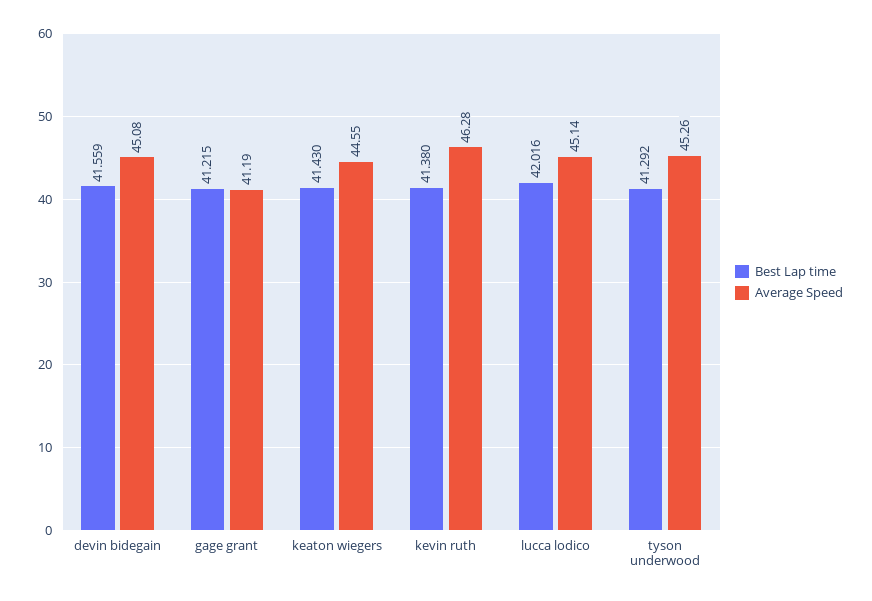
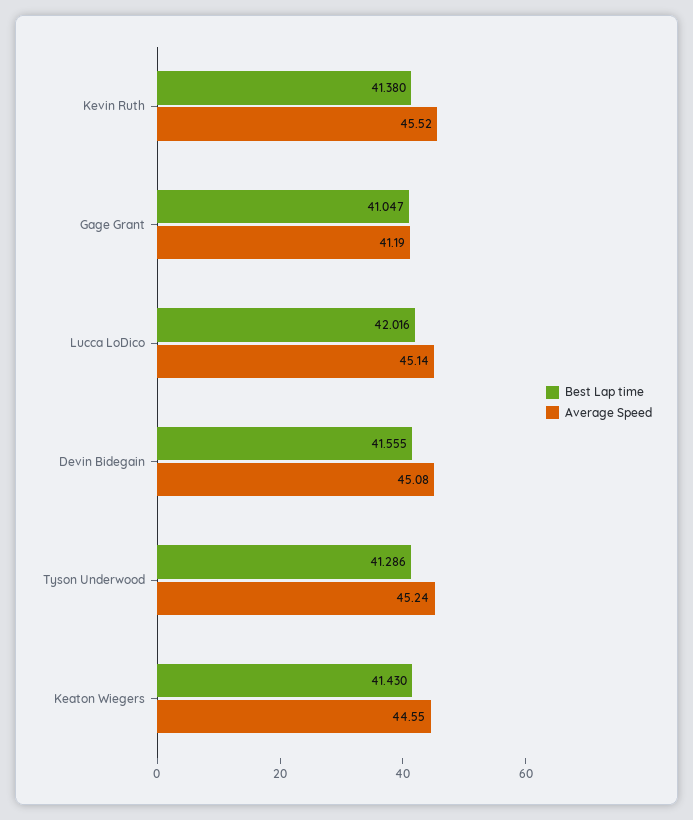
  {
    "Best Lap time": {
-     "devin bidegain": 41.559,
+     "devin bidegain": 41.555,
-     "gage grant": 41.215,
+     "gage grant": 41.047,
      "keaton wiegers": 41.43,
      "kevin ruth": 41.38,
      "lucca lodico": 42.016,
-     "tyson underwood": 41.292
+     "tyson underwood": 41.286
    },
    "Average Speed": {
      "devin bidegain": 45.08,
      "gage grant": 41.19,
      "keaton wiegers": 44.55,
-     "kevin ruth": 46.28,
+     "kevin ruth": 45.52,
      "lucca lodico": 45.14,
-     "tyson underwood": 45.26
+     "tyson underwood": 45.24
    }
  }

